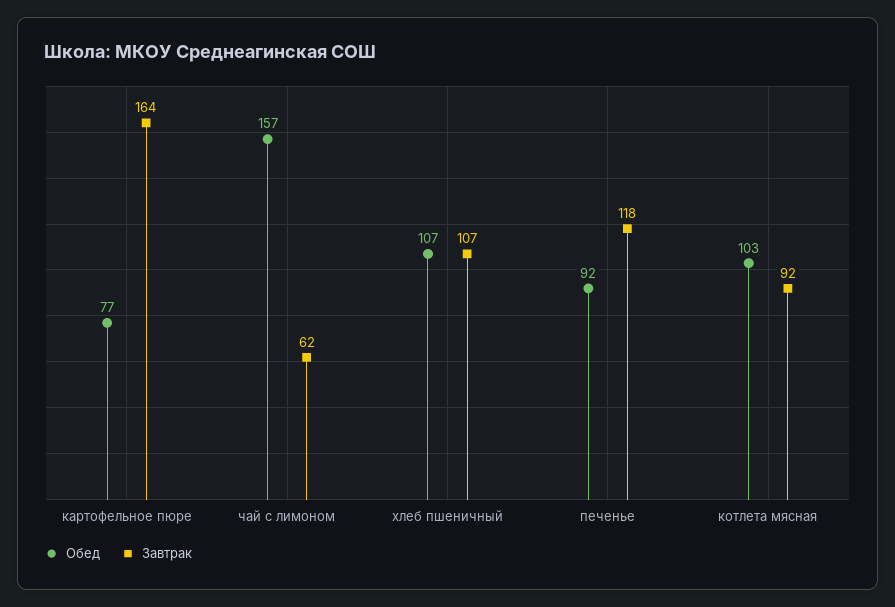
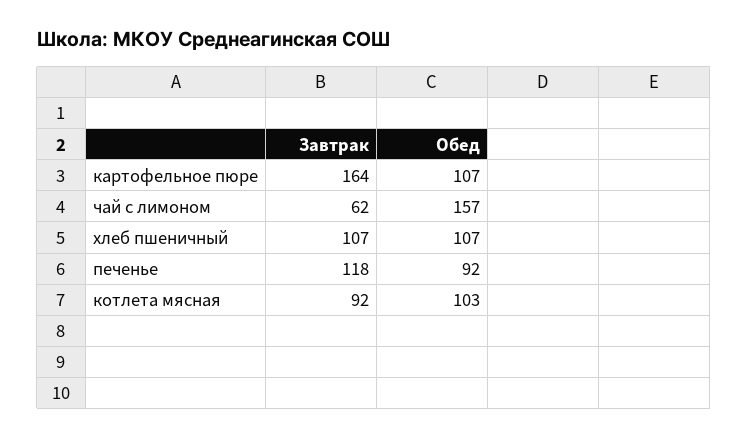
  {
    "Обед": {
-     "картофельное пюре": 77,
+     "картофельное пюре": 107,
      "чай с лимоном": 157,
      "хлеб пшеничный": 107,
      "печенье": 92,
      "котлета мясная": 103
    },
    "Завтрак": {
      "картофельное пюре": 164,
      "чай с лимоном": 62,
      "хлеб пшеничный": 107,
      "печенье": 118,
      "котлета мясная": 92
    }
  }

